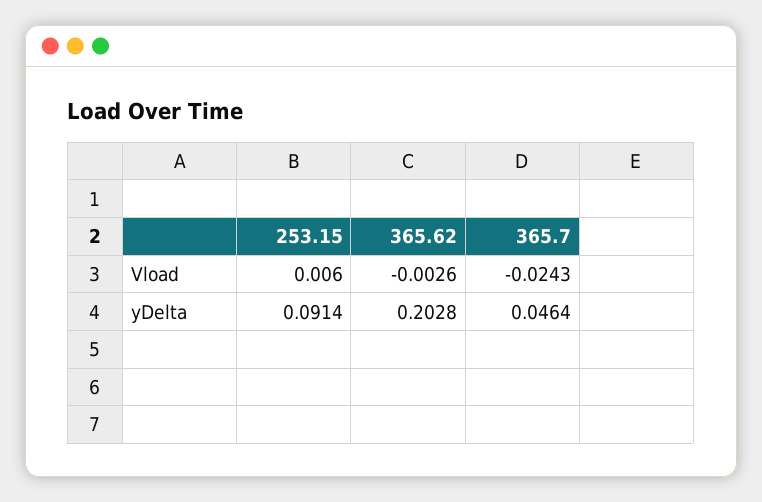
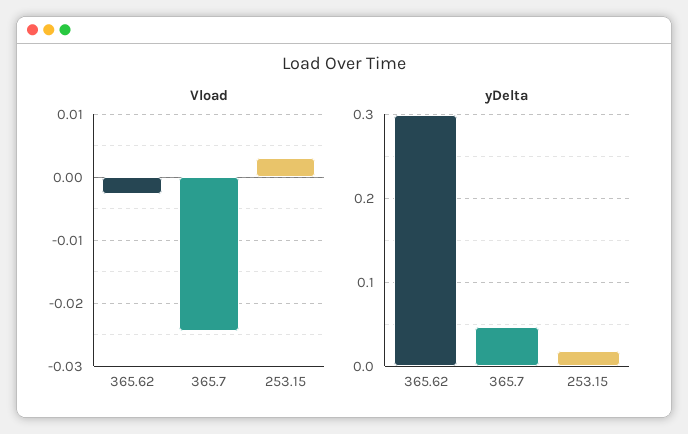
  {
    "Vload": {
-     "253.15": 0.006,
+     "253.15": 0.003,
      "365.62": -0.0026,
      "365.7": -0.0243
    },
    "yDelta": {
-     "253.15": 0.0914,
+     "253.15": 0.02,
-     "365.62": 0.2028,
+     "365.62": 0.3,
      "365.7": 0.0464
    }
  }

